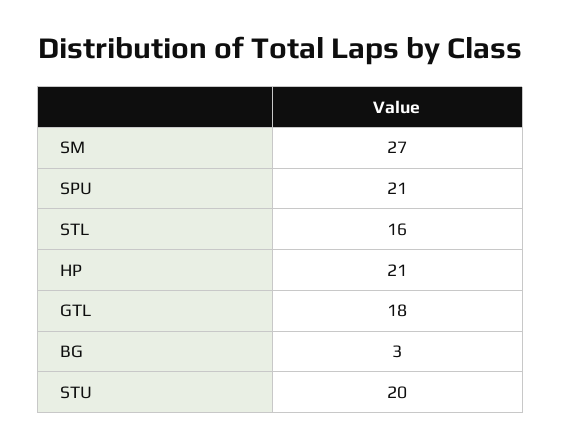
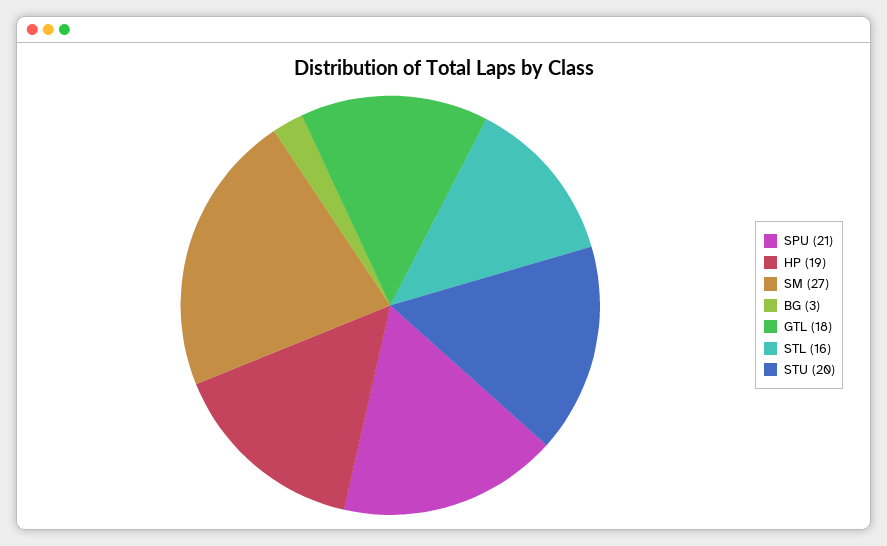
  {
    "SM": 27,
    "SPU": 21,
    "STL": 16,
-   "HP": 21,
+   "HP": 19,
    "GTL": 18,
    "BG": 3,
    "STU": 20
  }

